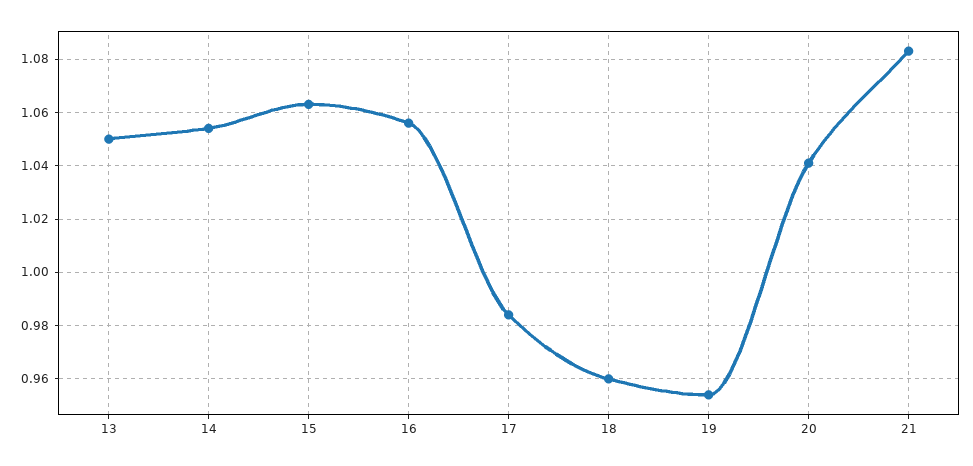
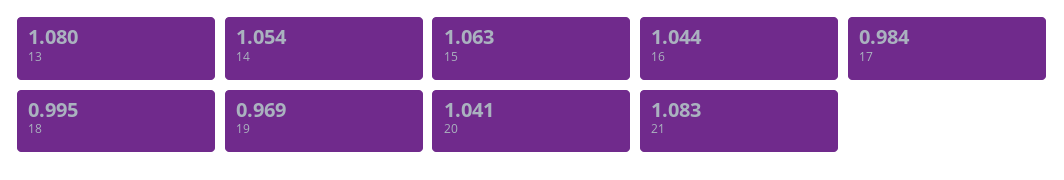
  {
-   "13": 1.05,
+   "13": 1.08,
    "14": 1.054,
    "15": 1.063,
-   "16": 1.055,
+   "16": 1.044,
    "17": 0.984,
-   "18": 0.96,
+   "18": 0.995,
-   "19": 0.955,
+   "19": 0.969,
    "20": 1.041,
    "21": 1.083
  }

